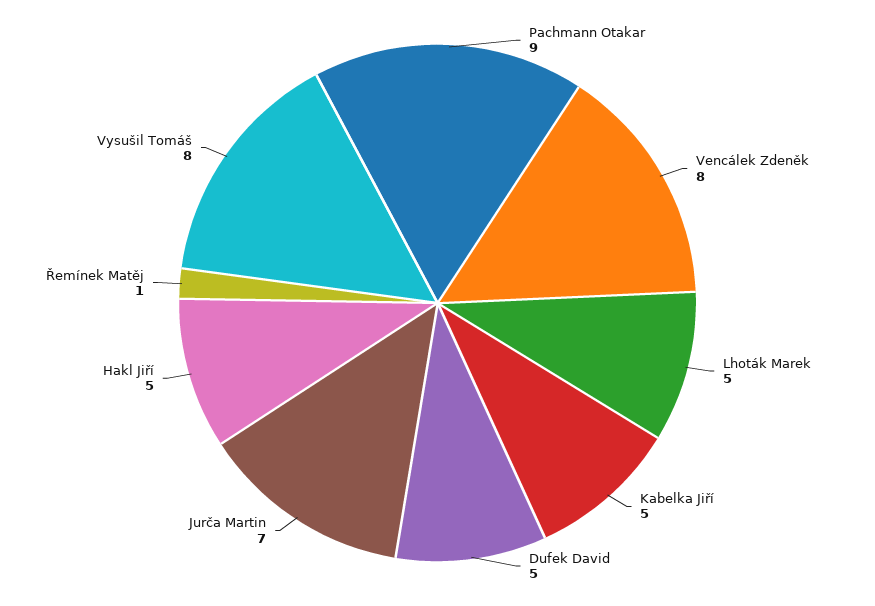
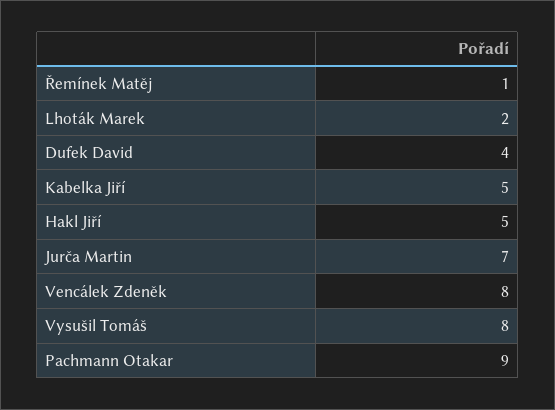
  {
    "Pachmann Otakar": 9,
    "Vencálek Zdeněk": 8,
-   "Lhoták Marek": 5,
+   "Lhoták Marek": 2,
    "Kabelka Jiří": 5,
-   "Dufek David": 5,
+   "Dufek David": 4,
    "Jurča Martin": 7,
    "Hakl Jiří": 5,
    "Řemínek Matěj": 1,
    "Vysušil Tomáš": 8
  }

